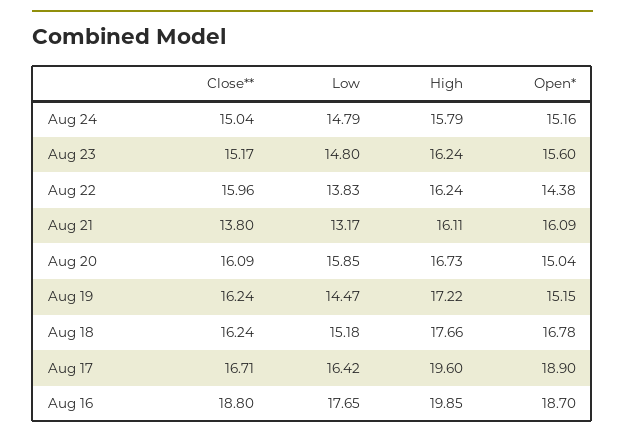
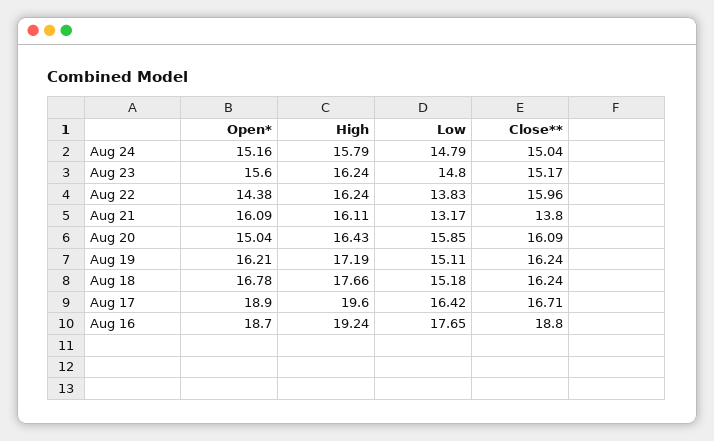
  {
    "Close**": {
      "Aug 24": 15.04,
      "Aug 23": 15.17,
      "Aug 22": 15.96,
      "Aug 21": 13.8,
      "Aug 20": 16.09,
      "Aug 19": 16.24,
      "Aug 18": 16.24,
      "Aug 17": 16.71,
      "Aug 16": 18.8
    },
    "Low": {
      "Aug 24": 14.79,
      "Aug 23": 14.8,
      "Aug 22": 13.83,
      "Aug 21": 13.17,
      "Aug 20": 15.85,
-     "Aug 19": 14.47,
+     "Aug 19": 15.11,
      "Aug 18": 15.18,
      "Aug 17": 16.42,
      "Aug 16": 17.65
    },
    "High": {
      "Aug 24": 15.79,
      "Aug 23": 16.24,
      "Aug 22": 16.24,
      "Aug 21": 16.11,
-     "Aug 20": 16.73,
+     "Aug 20": 16.43,
-     "Aug 19": 17.22,
+     "Aug 19": 17.19,
      "Aug 18": 17.66,
      "Aug 17": 19.6,
-     "Aug 16": 19.85
+     "Aug 16": 19.24
    },
    "Open*": {
      "Aug 24": 15.16,
      "Aug 23": 15.6,
      "Aug 22": 14.38,
      "Aug 21": 16.09,
      "Aug 20": 15.04,
-     "Aug 19": 15.15,
+     "Aug 19": 16.21,
      "Aug 18": 16.78,
      "Aug 17": 18.9,
      "Aug 16": 18.7
    }
  }

